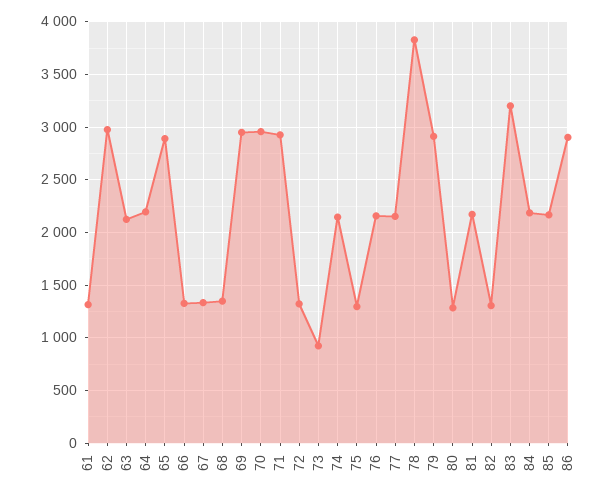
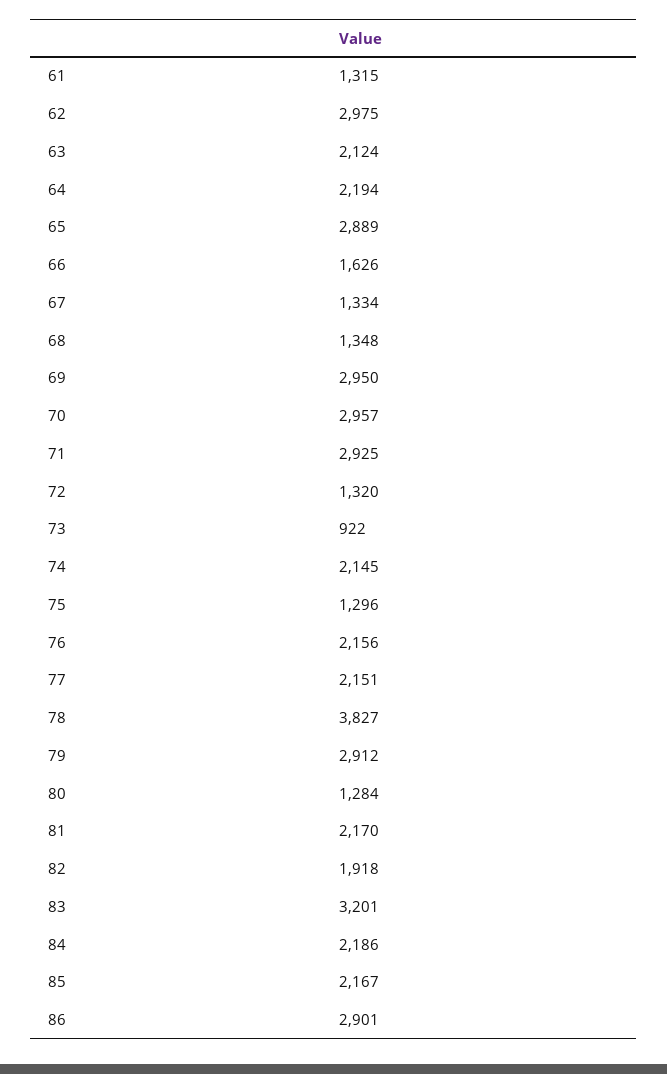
  {
    "61": 1315,
    "62": 2975,
    "63": 2124,
    "64": 2194,
    "65": 2889,
-   "66": 1300,
+   "66": 1626,
    "67": 1334,
    "68": 1348,
    "69": 2950,
    "70": 2957,
    "71": 2925,
    "72": 1320,
    "73": 922,
    "74": 2145,
    "75": 1296,
    "76": 2156,
    "77": 2151,
    "78": 3827,
    "79": 2912,
    "80": 1284,
    "81": 2170,
-   "82": 1300,
+   "82": 1918,
    "83": 3201,
    "84": 2186,
    "85": 2167,
    "86": 2901
  }

